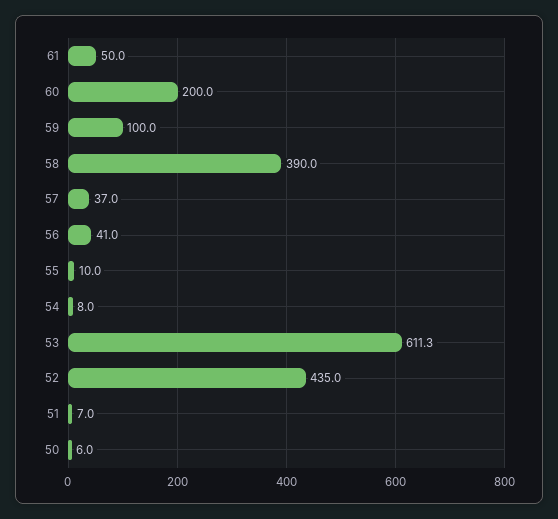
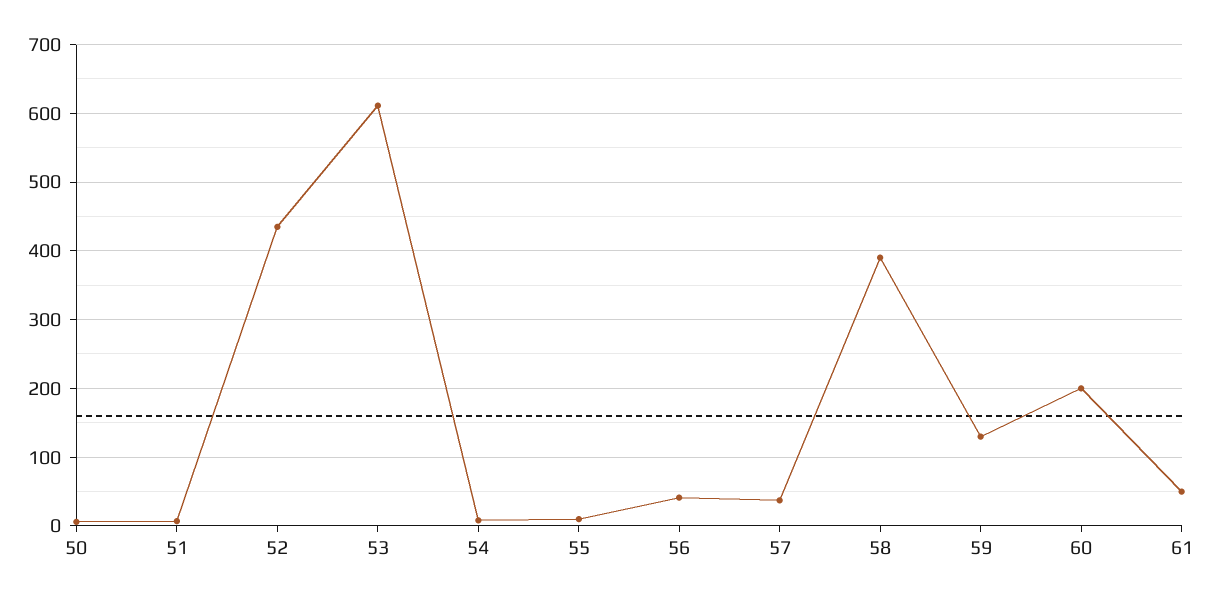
  {
    "61": 50,
    "60": 200,
-   "59": 100,
+   "59": 130,
    "58": 390,
    "57": 37,
    "56": 41,
    "55": 10,
    "54": 8,
    "53": 611.3,
    "52": 435,
    "51": 7,
    "50": 6
  }

